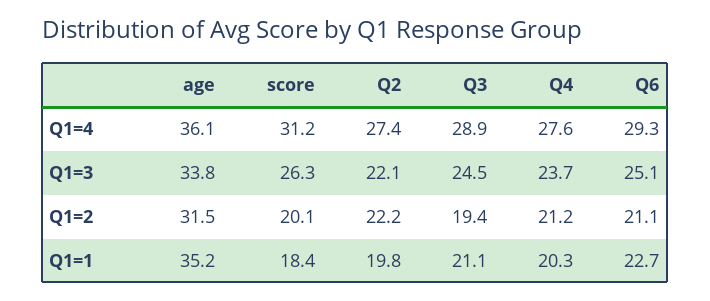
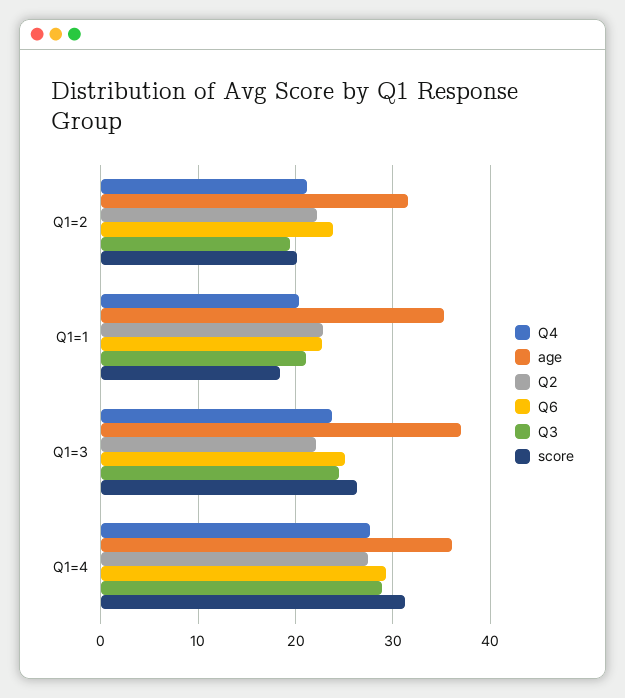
  {
    "age": {
      "Q1=4": 36.1,
-     "Q1=3": 33.8,
+     "Q1=3": 37,
      "Q1=2": 31.5,
      "Q1=1": 35.2
    },
    "score": {
      "Q1=4": 31.2,
      "Q1=3": 26.3,
      "Q1=2": 20.1,
      "Q1=1": 18.4
    },
    "Q2": {
      "Q1=4": 27.4,
      "Q1=3": 22.1,
      "Q1=2": 22.2,
-     "Q1=1": 19.8
+     "Q1=1": 23
    },
    "Q3": {
      "Q1=4": 28.9,
      "Q1=3": 24.5,
      "Q1=2": 19.4,
      "Q1=1": 21.1
    },
    "Q4": {
      "Q1=4": 27.6,
      "Q1=3": 23.7,
      "Q1=2": 21.2,
      "Q1=1": 20.3
    },
    "Q6": {
      "Q1=4": 29.3,
      "Q1=3": 25.1,
-     "Q1=2": 21.1,
+     "Q1=2": 24,
      "Q1=1": 22.7
    }
  }

